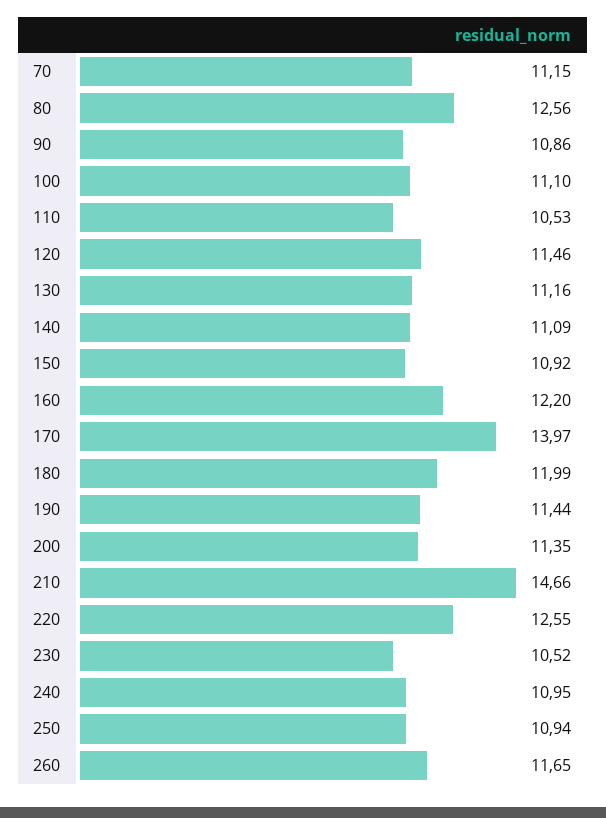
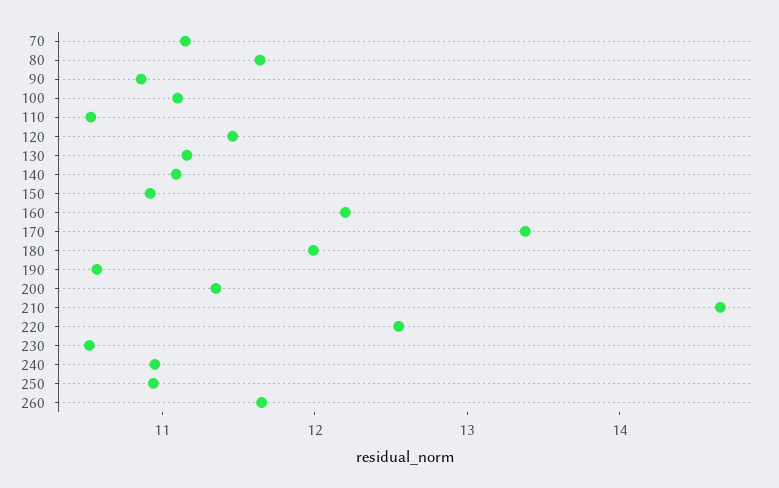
  {
    "70": 11.15,
-   "80": 12.56,
+   "80": 11.6,
    "90": 10.86,
    "100": 11.1,
    "110": 10.53,
    "120": 11.46,
    "130": 11.16,
    "140": 11.09,
    "150": 10.92,
    "160": 12.2,
-   "170": 13.97,
+   "170": 13.4,
    "180": 11.99,
-   "190": 11.44,
+   "190": 10.6,
    "200": 11.35,
    "210": 14.66,
    "220": 12.55,
    "230": 10.52,
    "240": 10.95,
    "250": 10.94,
    "260": 11.65
  }

